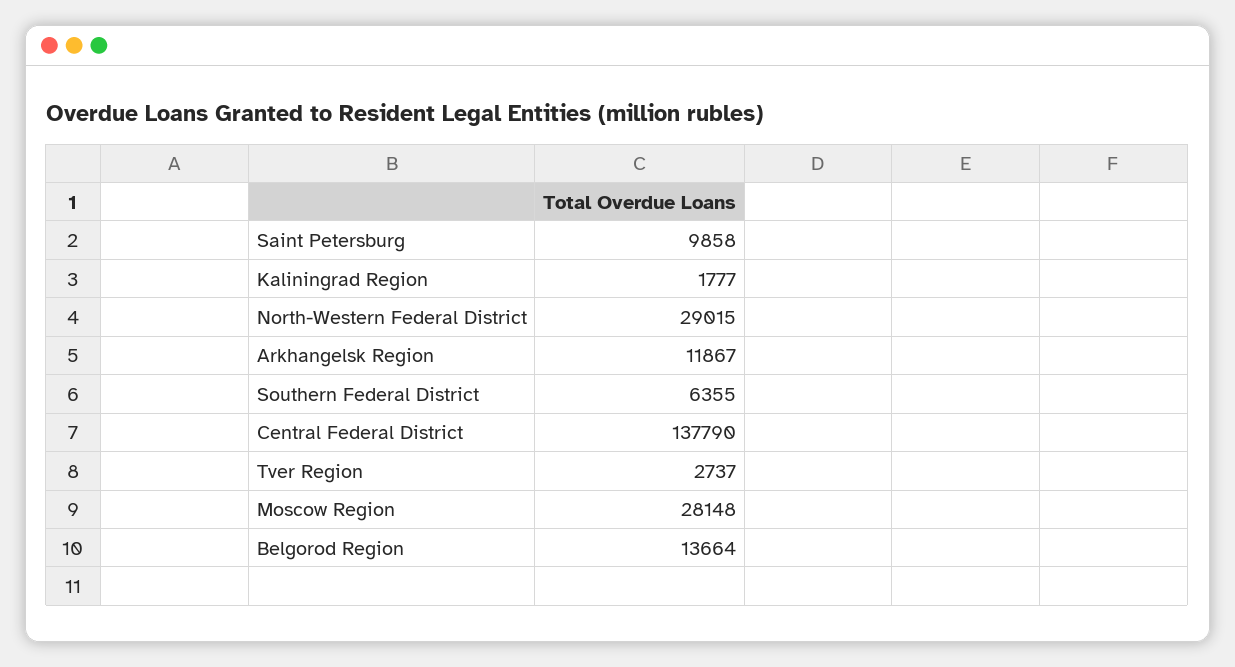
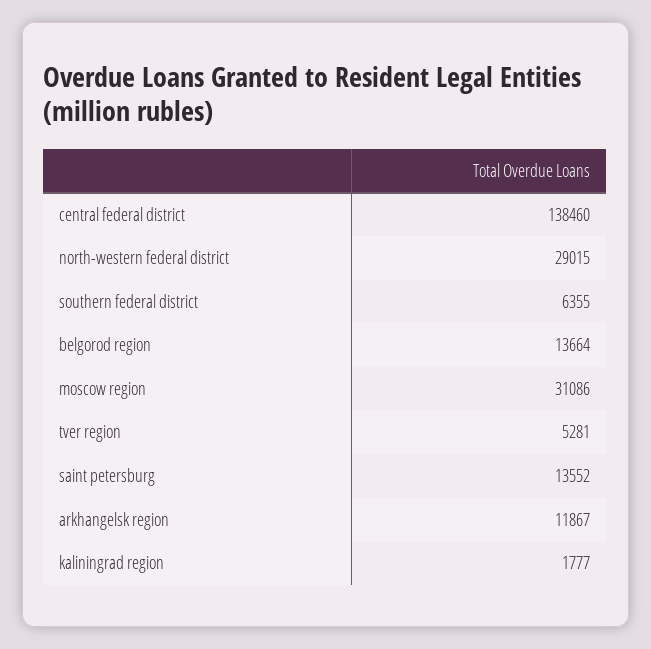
  {
-   "Saint Petersburg": 9858,
+   "Saint Petersburg": 13552,
    "Kaliningrad Region": 1777,
    "North-Western Federal District": 29015,
    "Arkhangelsk Region": 11867,
    "Southern Federal District": 6355,
-   "Central Federal District": 137790,
+   "Central Federal District": 138460,
-   "Tver Region": 2737,
+   "Tver Region": 5281,
-   "Moscow Region": 28148,
+   "Moscow Region": 31086,
    "Belgorod Region": 13664
  }

